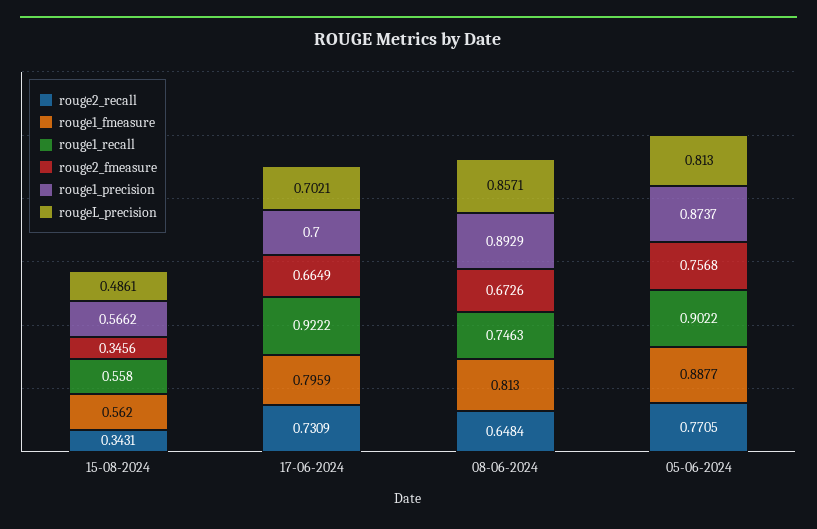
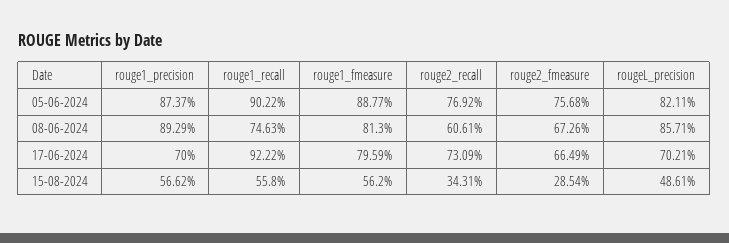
  {
    "rouge2_recall": {
      "15-08-2024": 0.3431,
      "17-06-2024": 0.7309,
-     "08-06-2024": 0.6484,
+     "08-06-2024": 0.6061,
-     "05-06-2024": 0.7705
+     "05-06-2024": 0.7692
    },
    "rouge1_fmeasure": {
      "15-08-2024": 0.562,
      "17-06-2024": 0.7959,
      "08-06-2024": 0.813,
      "05-06-2024": 0.8877
    },
    "rouge1_recall": {
      "15-08-2024": 0.558,
      "17-06-2024": 0.9222,
      "08-06-2024": 0.7463,
      "05-06-2024": 0.9022
    },
    "rouge2_fmeasure": {
-     "15-08-2024": 0.3456,
+     "15-08-2024": 0.2854,
      "17-06-2024": 0.6649,
      "08-06-2024": 0.6726,
      "05-06-2024": 0.7568
    },
    "rouge1_precision": {
      "15-08-2024": 0.5662,
      "17-06-2024": 0.7,
      "08-06-2024": 0.8929,
      "05-06-2024": 0.8737
    },
    "rougeL_precision": {
      "15-08-2024": 0.4861,
      "17-06-2024": 0.7021,
      "08-06-2024": 0.8571,
-     "05-06-2024": 0.813
+     "05-06-2024": 0.8211
    }
  }

